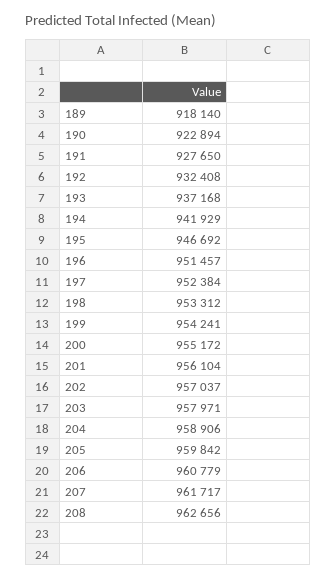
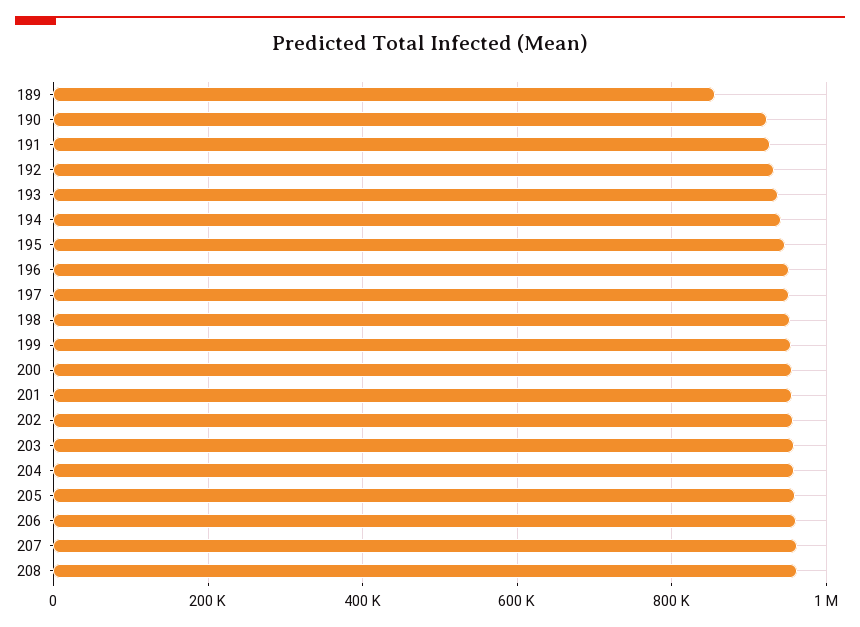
  {
-   "189": 918140,
+   "189": 860000,
    "190": 922894,
    "191": 927650,
    "192": 932408,
    "193": 937168,
    "194": 941929,
    "195": 946692,
    "196": 951457,
    "197": 952384,
    "198": 953312,
    "199": 954241,
    "200": 955172,
    "201": 956104,
    "202": 957037,
    "203": 957971,
    "204": 958906,
    "205": 959842,
    "206": 960779,
    "207": 961717,
    "208": 962656
  }

